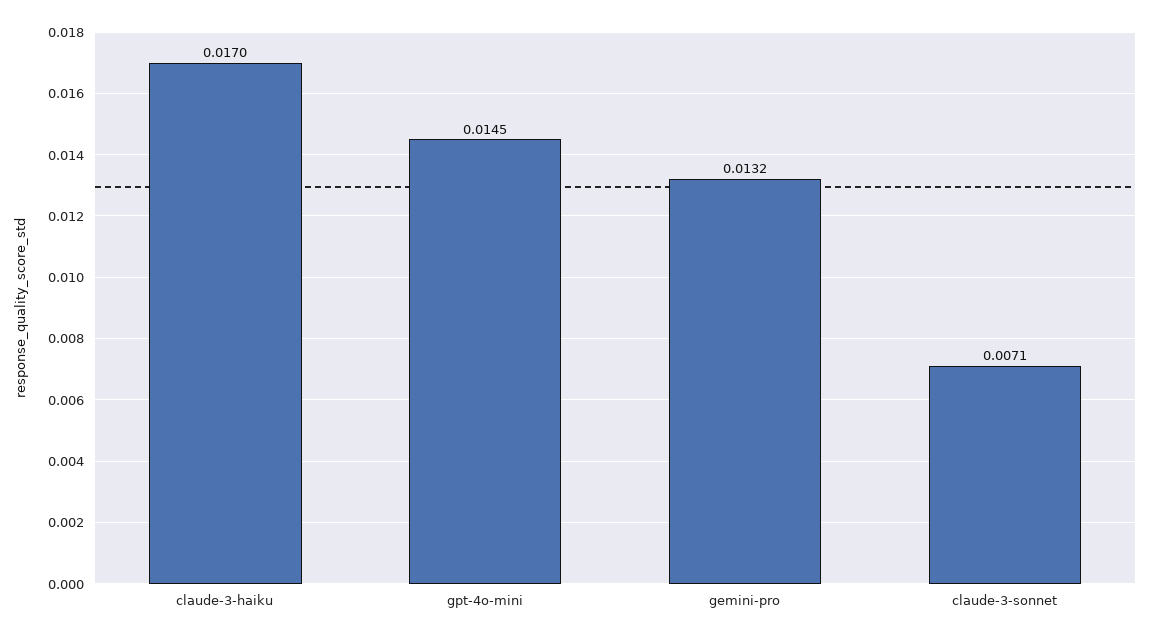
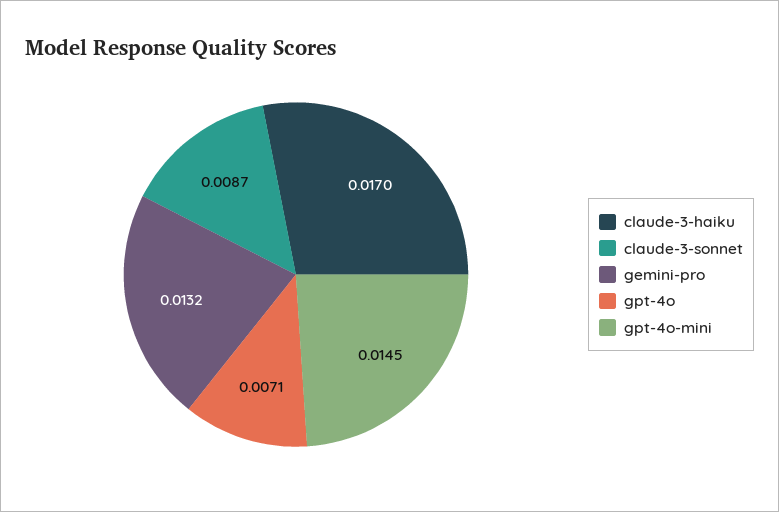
  {
    "claude-3-haiku": 0.017,
    "gpt-4o-mini": 0.0145,
    "gemini-pro": 0.0132,
-   "claude-3-sonnet": 0.0071
+   "claude-3-sonnet": 0.0087,
+   "gpt-4o": 0.0071
  }

